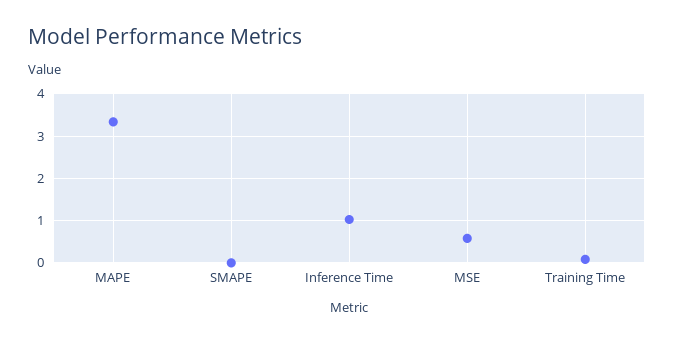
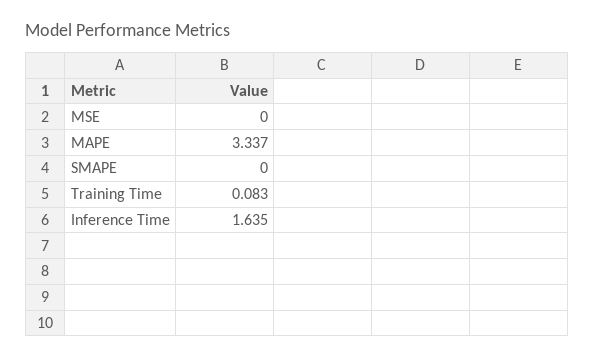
  {
    "MAPE": 3.337,
    "SMAPE": 0,
-   "Inference Time": 1,
+   "Inference Time": 1.635,
-   "MSE": 0.6,
+   "MSE": 0,
    "Training Time": 0.083
  }

